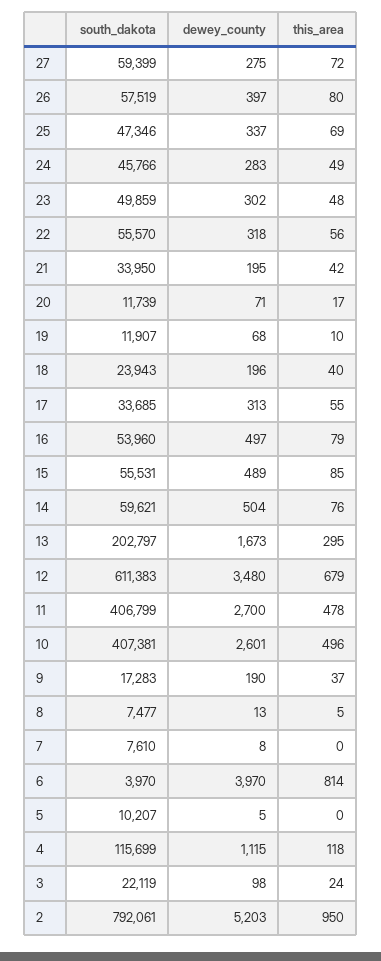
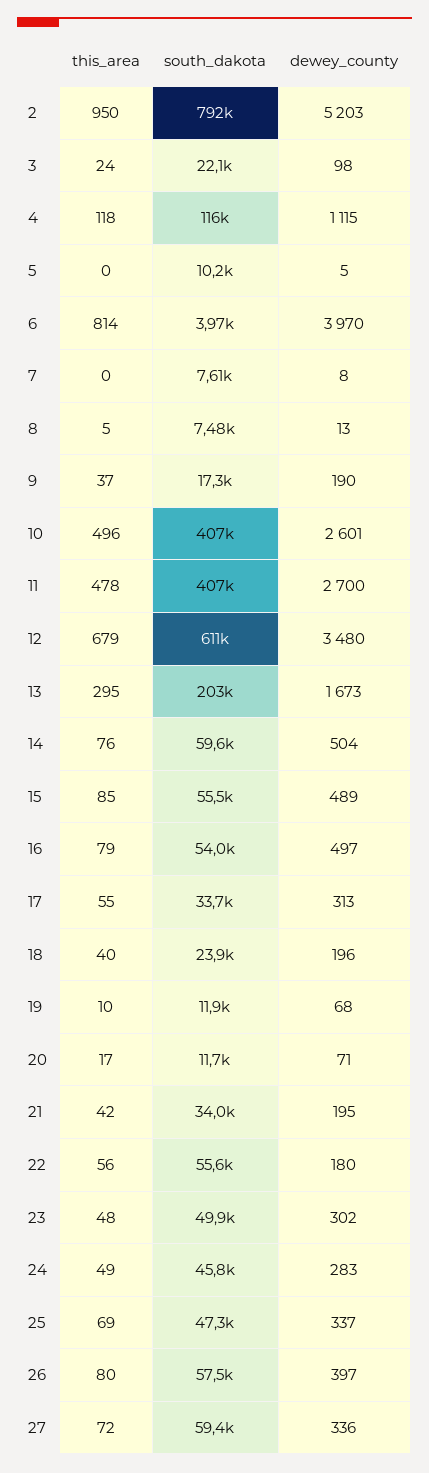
  {
    "south_dakota": {
      "27": 59399,
      "26": 57519,
      "25": 47346,
      "24": 45766,
      "23": 49859,
      "22": 55570,
      "21": 33950,
      "20": 11739,
      "19": 11907,
      "18": 23943,
      "17": 33685,
      "16": 53960,
      "15": 55531,
      "14": 59621,
      "13": 202797,
      "12": 611383,
      "11": 406799,
      "10": 407381,
      "9": 17283,
      "8": 7477,
      "7": 7610,
      "6": 3970,
      "5": 10207,
      "4": 115699,
      "3": 22119,
      "2": 792061
    },
    "dewey_county": {
-     "27": 275,
+     "27": 336,
      "26": 397,
      "25": 337,
      "24": 283,
      "23": 302,
-     "22": 318,
+     "22": 180,
      "21": 195,
      "20": 71,
      "19": 68,
      "18": 196,
      "17": 313,
      "16": 497,
      "15": 489,
      "14": 504,
      "13": 1673,
      "12": 3480,
      "11": 2700,
      "10": 2601,
      "9": 190,
      "8": 13,
      "7": 8,
      "6": 3970,
      "5": 5,
      "4": 1115,
      "3": 98,
      "2": 5203
    },
    "this_area": {
      "27": 72,
      "26": 80,
      "25": 69,
      "24": 49,
      "23": 48,
      "22": 56,
      "21": 42,
      "20": 17,
      "19": 10,
      "18": 40,
      "17": 55,
      "16": 79,
      "15": 85,
      "14": 76,
      "13": 295,
      "12": 679,
      "11": 478,
      "10": 496,
      "9": 37,
      "8": 5,
      "7": 0,
      "6": 814,
      "5": 0,
      "4": 118,
      "3": 24,
      "2": 950
    }
  }

